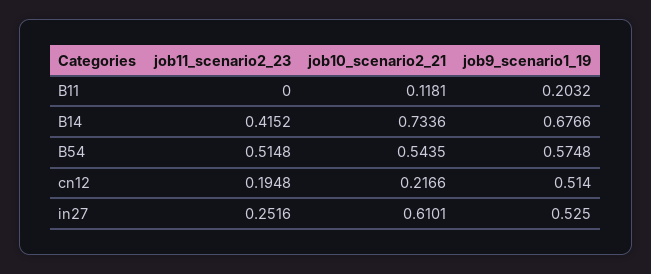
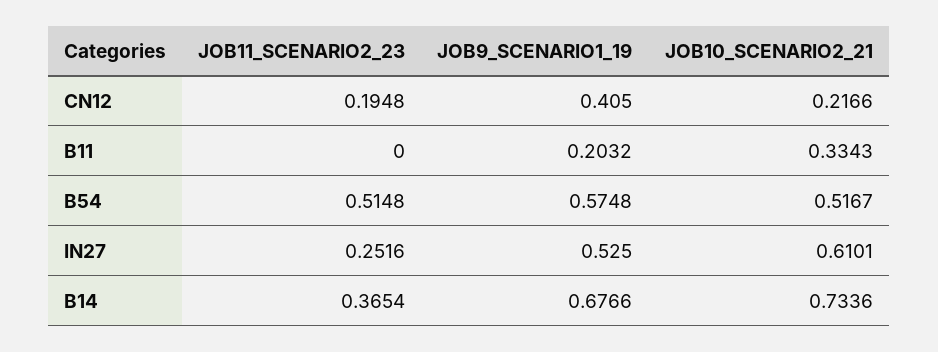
  {
    "job11_scenario2_23": {
      "B11": 0,
-     "B14": 0.4152,
+     "B14": 0.3654,
      "B54": 0.5148,
      "cn12": 0.1948,
      "in27": 0.2516
    },
    "job10_scenario2_21": {
-     "B11": 0.1181,
+     "B11": 0.3343,
      "B14": 0.7336,
-     "B54": 0.5435,
+     "B54": 0.5167,
      "cn12": 0.2166,
      "in27": 0.6101
    },
    "job9_scenario1_19": {
      "B11": 0.2032,
      "B14": 0.6766,
      "B54": 0.5748,
-     "cn12": 0.514,
+     "cn12": 0.405,
      "in27": 0.525
    }
  }

